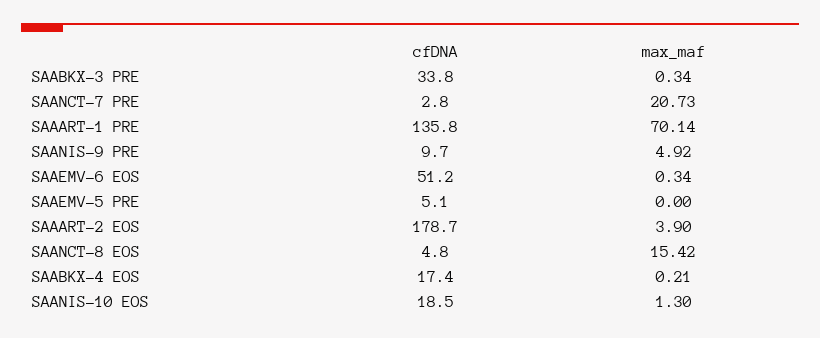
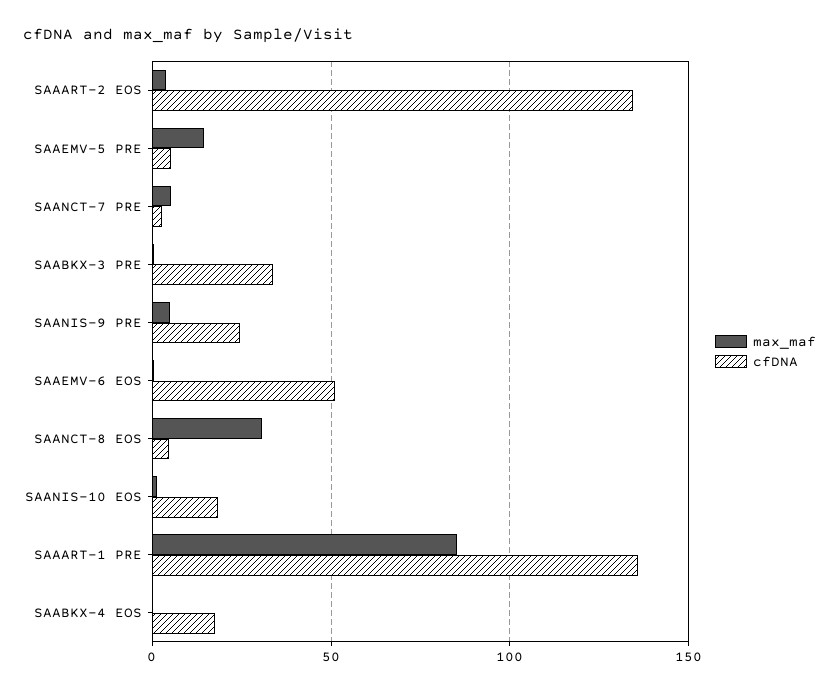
  {
    "cfDNA": {
      "SAABKX-3 PRE": 33.8,
      "SAANCT-7 PRE": 2.8,
      "SAAART-1 PRE": 135.8,
-     "SAANIS-9 PRE": 9.7,
+     "SAANIS-9 PRE": 25,
      "SAAEMV-6 EOS": 51.2,
      "SAAEMV-5 PRE": 5.1,
-     "SAAART-2 EOS": 178.7,
+     "SAAART-2 EOS": 135,
      "SAANCT-8 EOS": 4.8,
      "SAABKX-4 EOS": 17.4,
      "SAANIS-10 EOS": 18.5
    },
    "max_maf": {
      "SAABKX-3 PRE": 0.34,
-     "SAANCT-7 PRE": 20.73,
+     "SAANCT-7 PRE": 5,
-     "SAAART-1 PRE": 70.14,
+     "SAAART-1 PRE": 85,
      "SAANIS-9 PRE": 4.92,
      "SAAEMV-6 EOS": 0.34,
-     "SAAEMV-5 PRE": 0,
+     "SAAEMV-5 PRE": 15,
      "SAAART-2 EOS": 3.9,
-     "SAANCT-8 EOS": 15.42,
+     "SAANCT-8 EOS": 30,
      "SAABKX-4 EOS": 0.21,
      "SAANIS-10 EOS": 1.3
    }
  }

